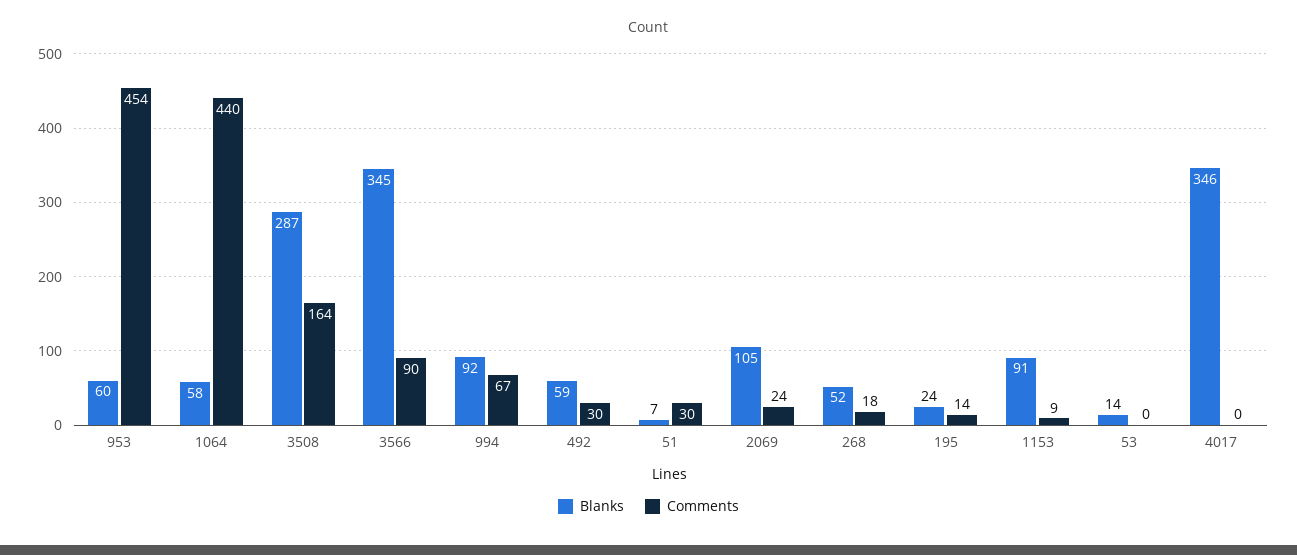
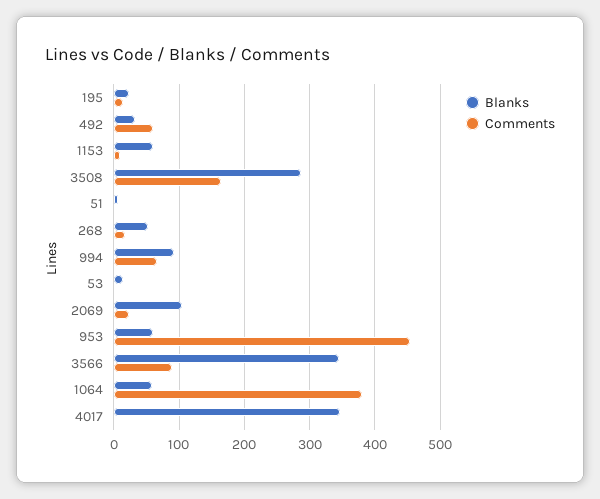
  {
    "Blanks": {
      "953": 60,
      "1064": 58,
      "3508": 287,
      "3566": 345,
      "994": 92,
-     "492": 59,
+     "492": 30,
      "51": 7,
      "2069": 105,
      "268": 52,
      "195": 24,
-     "1153": 91,
+     "1153": 60,
      "53": 14,
      "4017": 346
    },
    "Comments": {
      "953": 454,
-     "1064": 440,
+     "1064": 380,
      "3508": 164,
      "3566": 90,
      "994": 67,
-     "492": 30,
+     "492": 60,
-     "51": 30,
+     "51": 0,
      "2069": 24,
      "268": 18,
      "195": 14,
      "1153": 9,
      "53": 0,
      "4017": 0
    }
  }

